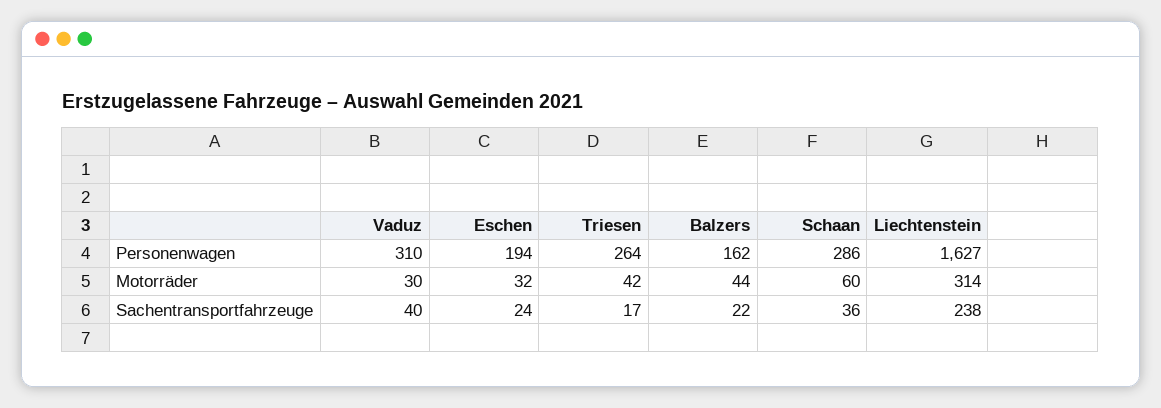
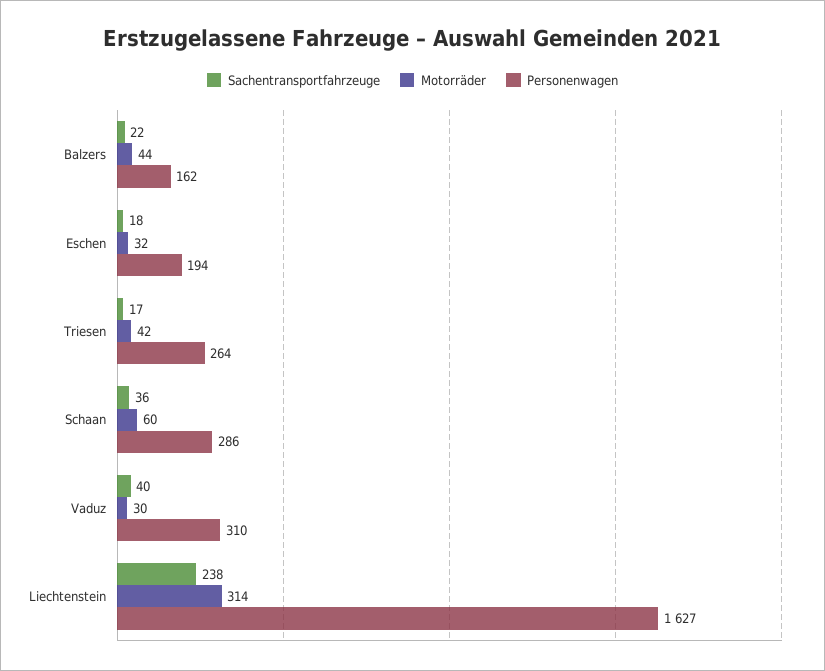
  {
    "Personenwagen": {
      "Vaduz": 310,
      "Eschen": 194,
      "Triesen": 264,
      "Balzers": 162,
      "Schaan": 286,
      "Liechtenstein": 1627
    },
    "Motorräder": {
      "Vaduz": 30,
      "Eschen": 32,
      "Triesen": 42,
      "Balzers": 44,
      "Schaan": 60,
      "Liechtenstein": 314
    },
    "Sachentransportfahrzeuge": {
      "Vaduz": 40,
-     "Eschen": 24,
+     "Eschen": 18,
      "Triesen": 17,
      "Balzers": 22,
      "Schaan": 36,
      "Liechtenstein": 238
    }
  }

